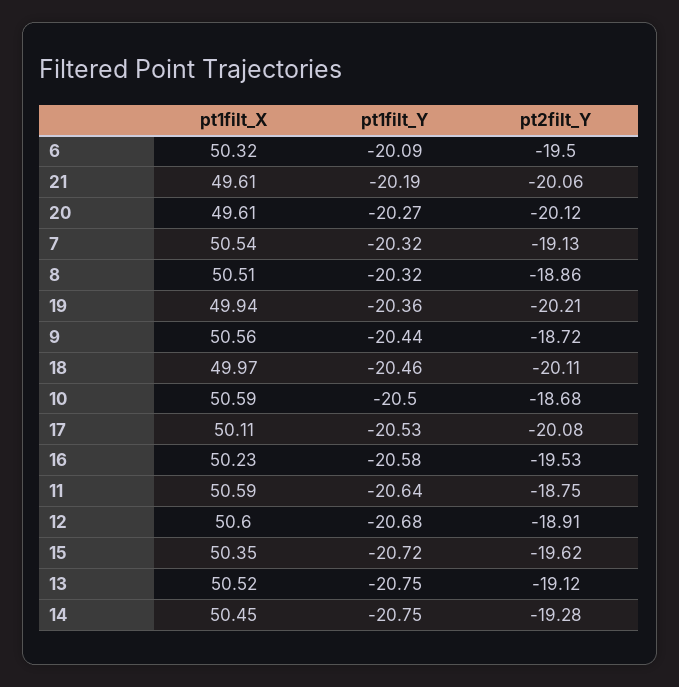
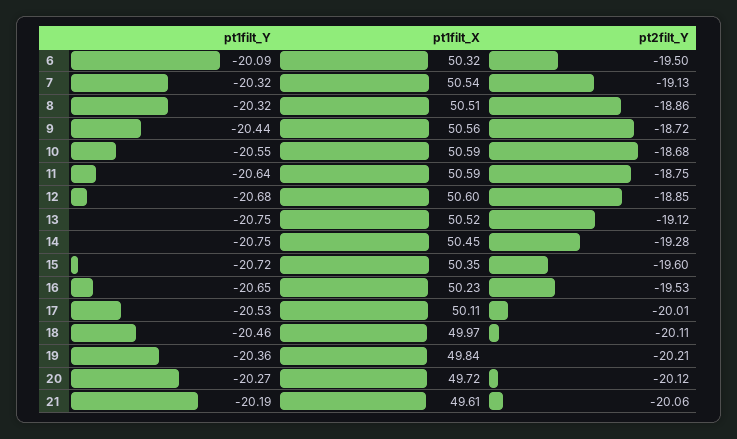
  {
    "pt1filt_X": {
      "6": 50.32,
      "21": 49.61,
-     "20": 49.61,
+     "20": 49.72,
      "7": 50.54,
      "8": 50.51,
-     "19": 49.94,
+     "19": 49.84,
      "9": 50.56,
      "18": 49.97,
      "10": 50.59,
      "17": 50.11,
      "16": 50.23,
      "11": 50.59,
      "12": 50.6,
      "15": 50.35,
      "13": 50.52,
      "14": 50.45
    },
    "pt1filt_Y": {
      "6": -20.09,
      "21": -20.19,
      "20": -20.27,
      "7": -20.32,
      "8": -20.32,
      "19": -20.36,
      "9": -20.44,
      "18": -20.46,
-     "10": -20.5,
+     "10": -20.55,
      "17": -20.53,
-     "16": -20.58,
+     "16": -20.65,
      "11": -20.64,
      "12": -20.68,
      "15": -20.72,
      "13": -20.75,
      "14": -20.75
    },
    "pt2filt_Y": {
      "6": -19.5,
      "21": -20.06,
      "20": -20.12,
      "7": -19.13,
      "8": -18.86,
      "19": -20.21,
      "9": -18.72,
      "18": -20.11,
      "10": -18.68,
-     "17": -20.08,
+     "17": -20.01,
      "16": -19.53,
      "11": -18.75,
-     "12": -18.91,
+     "12": -18.85,
-     "15": -19.62,
+     "15": -19.6,
      "13": -19.12,
      "14": -19.28
    }
  }

